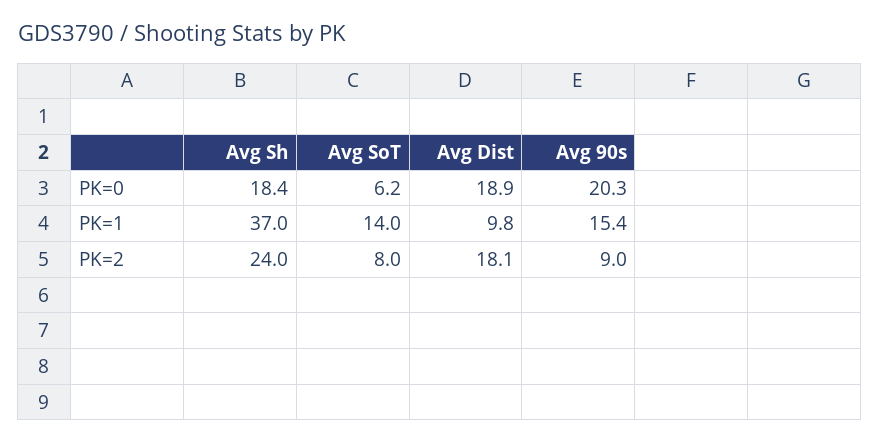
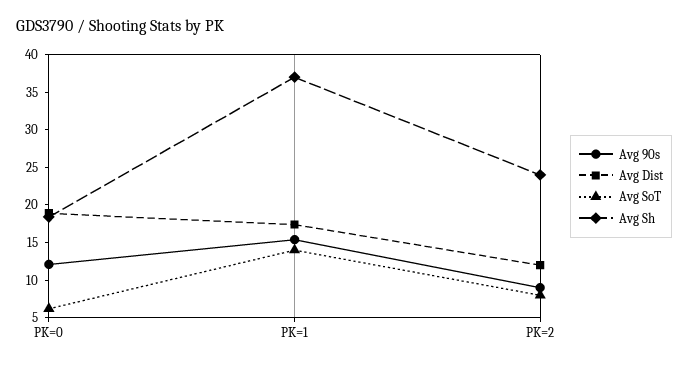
  {
    "Avg Sh": {
      "PK=0": 18.4,
      "PK=1": 37,
      "PK=2": 24
    },
    "Avg SoT": {
      "PK=0": 6.2,
      "PK=1": 14,
      "PK=2": 8
    },
    "Avg Dist": {
      "PK=0": 18.9,
-     "PK=1": 9.8,
+     "PK=1": 17.5,
-     "PK=2": 18.1
+     "PK=2": 12.5
    },
    "Avg 90s": {
-     "PK=0": 20.3,
+     "PK=0": 12.5,
      "PK=1": 15.4,
      "PK=2": 9
    }
  }

